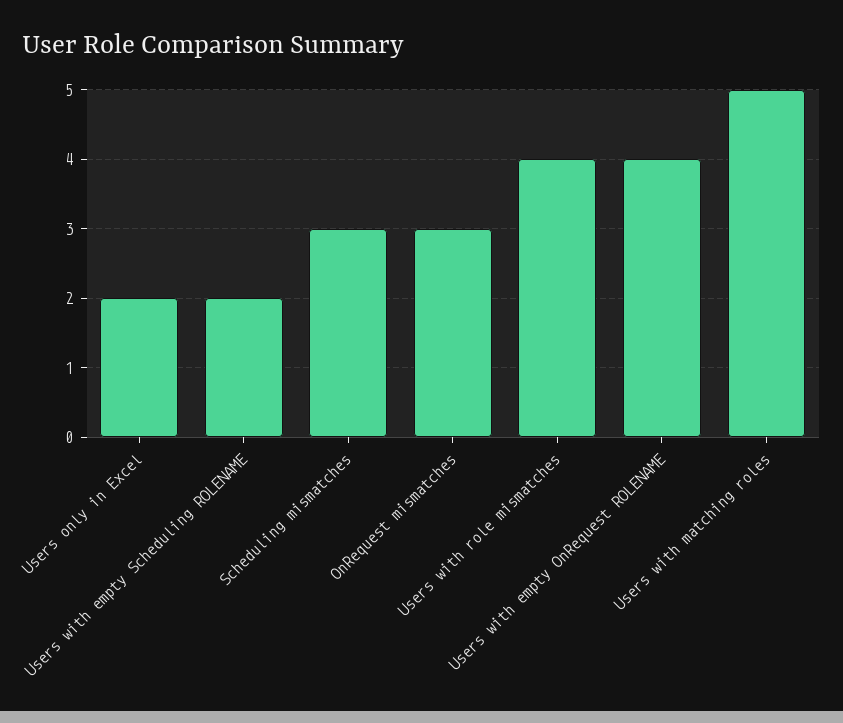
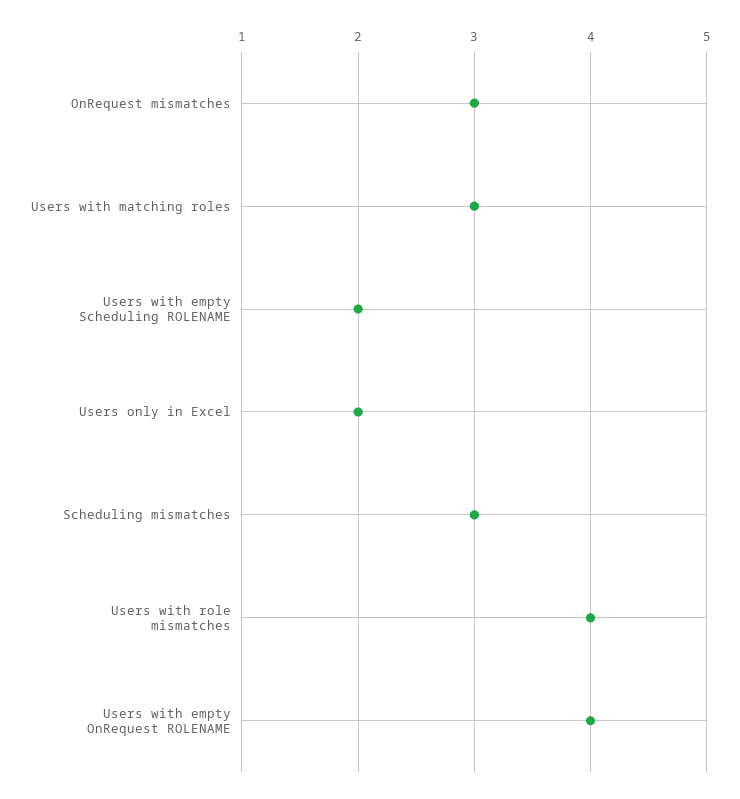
  {
    "Users only in Excel": 2,
    "Users with empty Scheduling ROLENAME": 2,
    "Scheduling mismatches": 3,
    "OnRequest mismatches": 3,
    "Users with role mismatches": 4,
    "Users with empty OnRequest ROLENAME": 4,
-   "Users with matching roles": 5
+   "Users with matching roles": 3
  }

